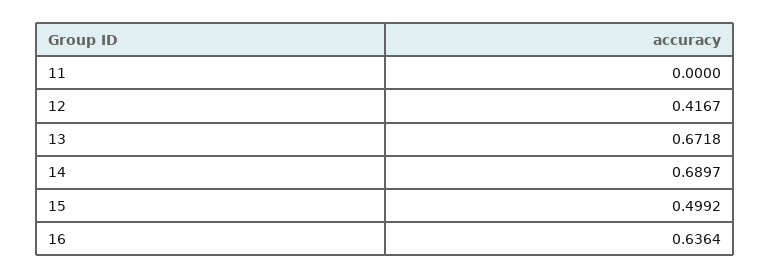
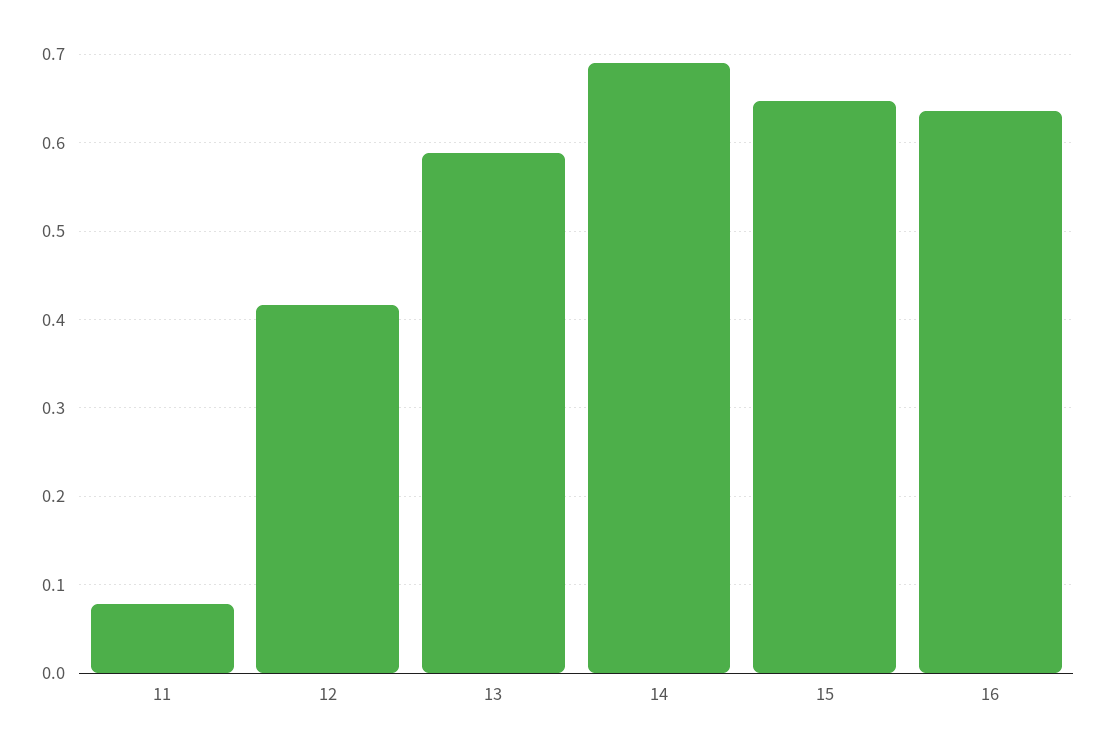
  {
-   "11": 0,
+   "11": 0.08,
    "12": 0.4167,
-   "13": 0.6718,
+   "13": 0.59,
    "14": 0.6897,
-   "15": 0.4992,
+   "15": 0.65,
    "16": 0.6364
  }

